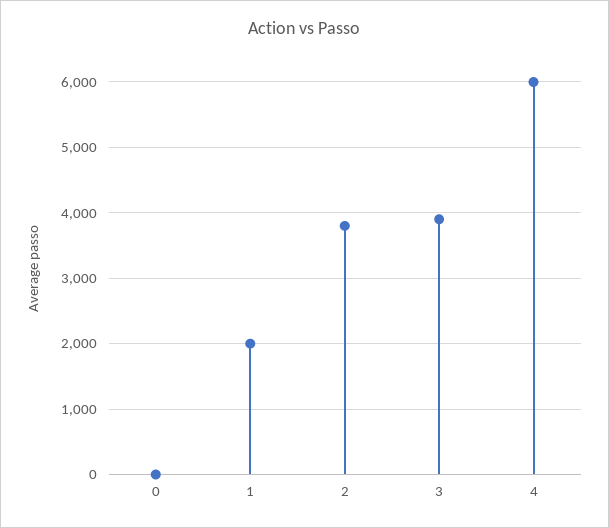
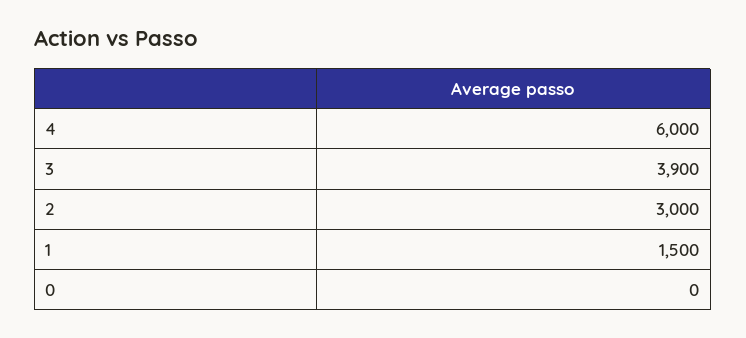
  {
    "0": 0,
-   "1": 2000,
+   "1": 1500,
-   "2": 3800,
+   "2": 3000,
    "3": 3900,
    "4": 6000
  }

